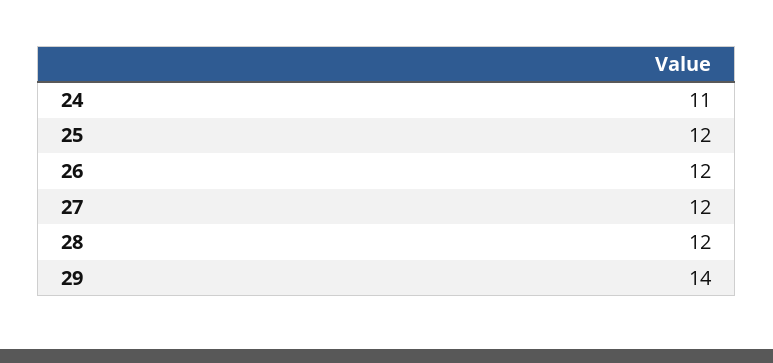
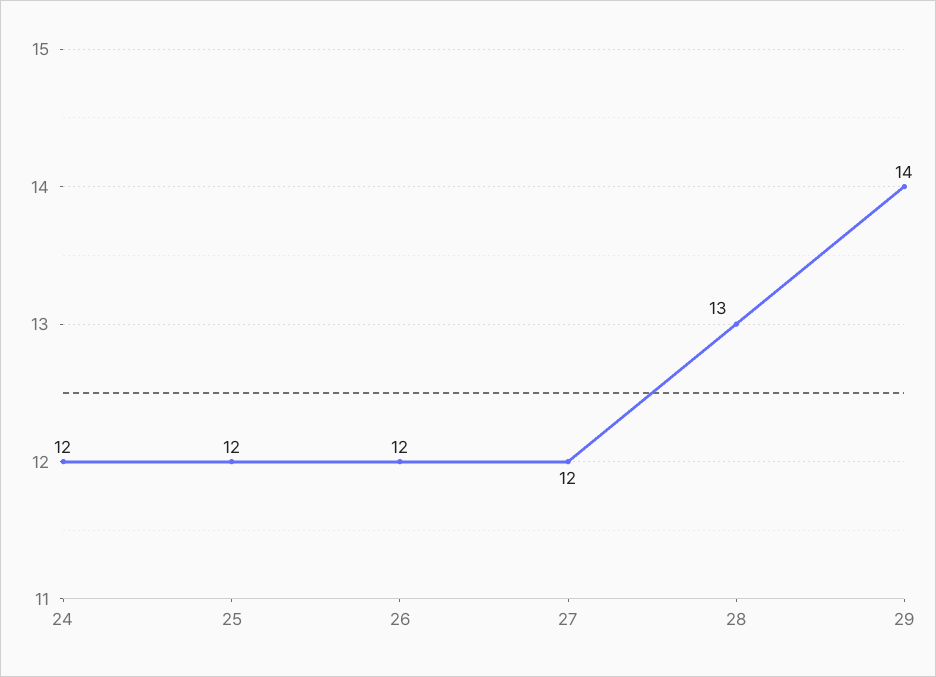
  {
-   "24": 11,
+   "24": 12,
    "25": 12,
    "26": 12,
    "27": 12,
-   "28": 12,
+   "28": 13,
    "29": 14
  }

